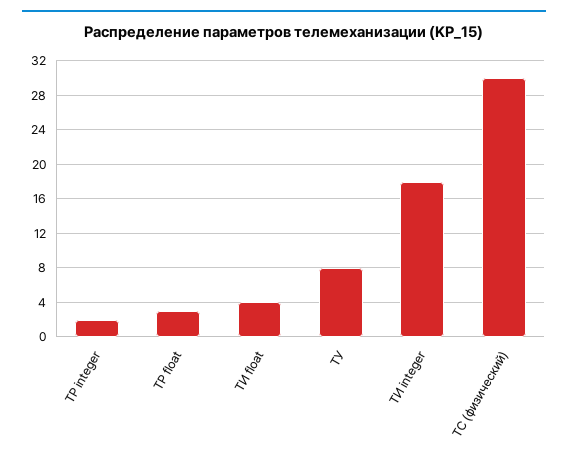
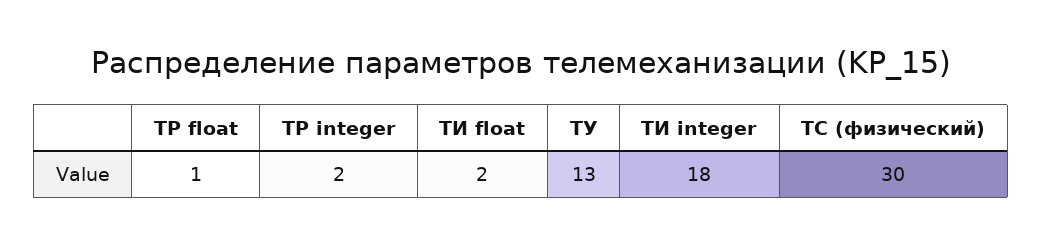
  {
    "ТР integer": 2,
-   "ТР float": 3,
+   "ТР float": 1,
-   "ТИ float": 4,
+   "ТИ float": 2,
-   "ТУ": 8,
+   "ТУ": 13,
    "ТИ integer": 18,
    "ТС (физический)": 30
  }

